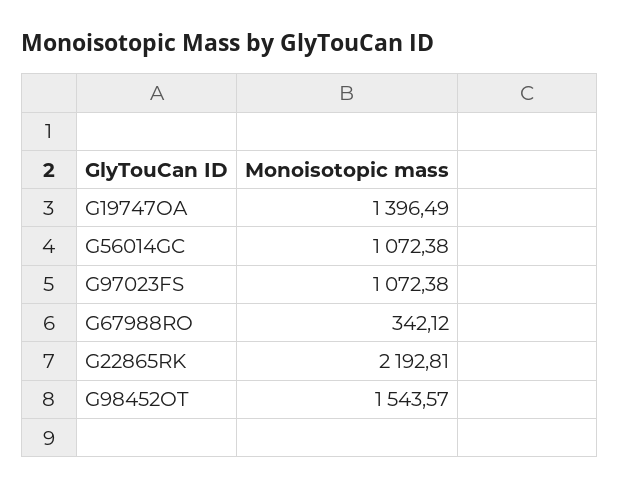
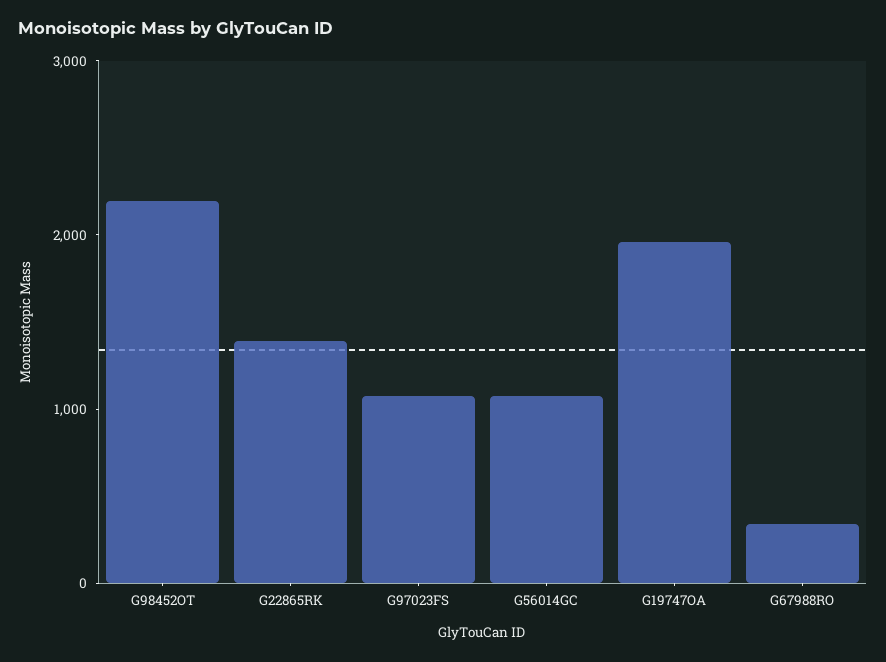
  {
-   "G19747OA": 1396.49,
+   "G19747OA": 2000,
    "G56014GC": 1072.38,
    "G97023FS": 1072.38,
    "G67988RO": 342.12,
-   "G22865RK": 2192.81,
+   "G22865RK": 1400,
-   "G98452OT": 1543.57
+   "G98452OT": 2200
  }

